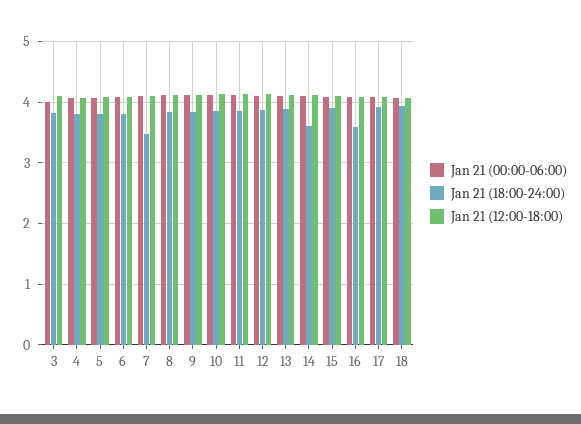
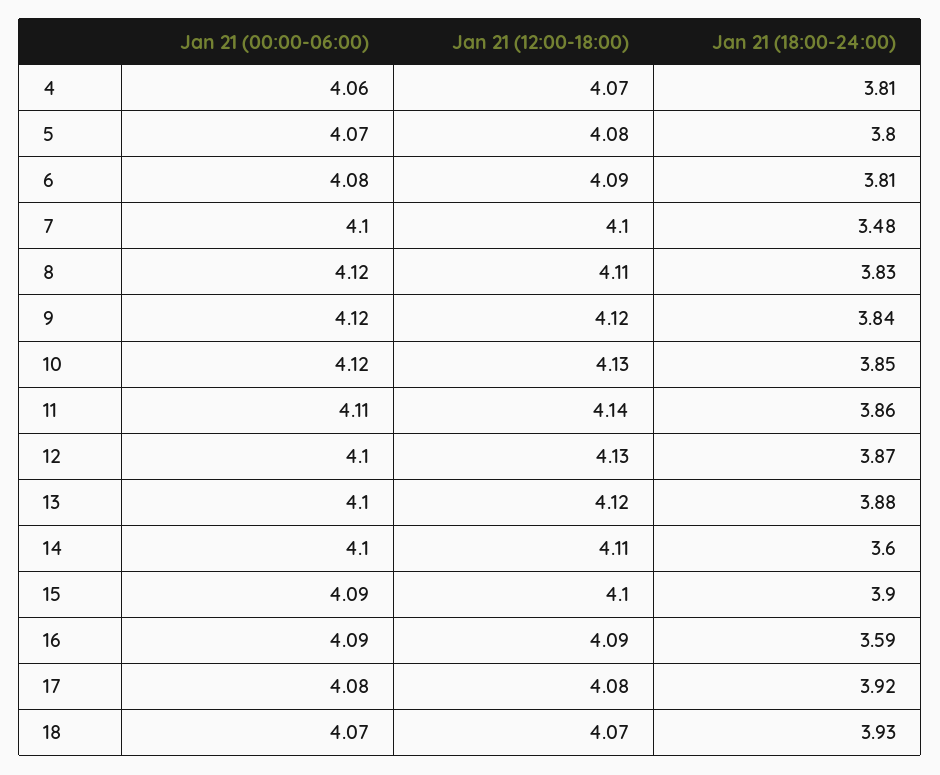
  {
    "Jan 21 (00:00-06:00)": {
-     "3": 4,
      "4": 4.06,
      "5": 4.07,
      "6": 4.08,
      "7": 4.1,
      "8": 4.12,
      "9": 4.12,
      "10": 4.12,
      "11": 4.11,
      "12": 4.1,
      "13": 4.1,
      "14": 4.1,
      "15": 4.09,
      "16": 4.09,
      "17": 4.08,
      "18": 4.07
    },
    "Jan 21 (18:00-24:00)": {
-     "3": 3.8,
      "4": 3.81,
      "5": 3.8,
      "6": 3.81,
      "7": 3.48,
      "8": 3.83,
      "9": 3.84,
      "10": 3.85,
      "11": 3.86,
      "12": 3.87,
      "13": 3.88,
      "14": 3.6,
      "15": 3.9,
      "16": 3.59,
      "17": 3.92,
      "18": 3.93
    },
    "Jan 21 (12:00-18:00)": {
-     "3": 4.1,
      "4": 4.07,
      "5": 4.08,
      "6": 4.09,
      "7": 4.1,
      "8": 4.11,
      "9": 4.12,
      "10": 4.13,
      "11": 4.14,
      "12": 4.13,
      "13": 4.12,
      "14": 4.11,
      "15": 4.1,
      "16": 4.09,
      "17": 4.08,
      "18": 4.07
    }
  }

